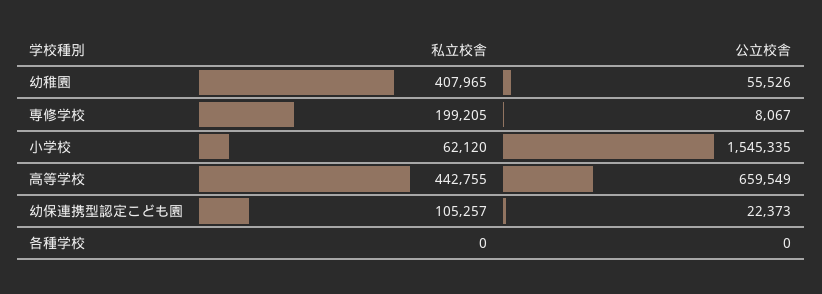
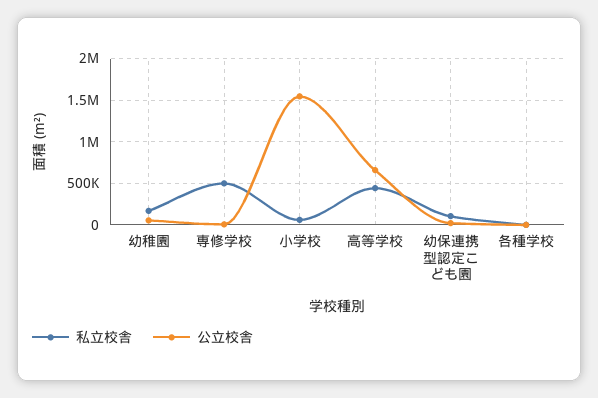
  {
    "私立校舎": {
-     "幼稚園": 407965,
+     "幼稚園": 200000,
-     "専修学校": 199205,
+     "専修学校": 500000,
      "小学校": 62120,
      "高等学校": 442755,
      "幼保連携型認定こども園": 105257,
      "各種学校": 0
    },
    "公立校舎": {
      "幼稚園": 55526,
      "専修学校": 8067,
      "小学校": 1545335,
      "高等学校": 659549,
      "幼保連携型認定こども園": 22373,
      "各種学校": 0
    }
  }

